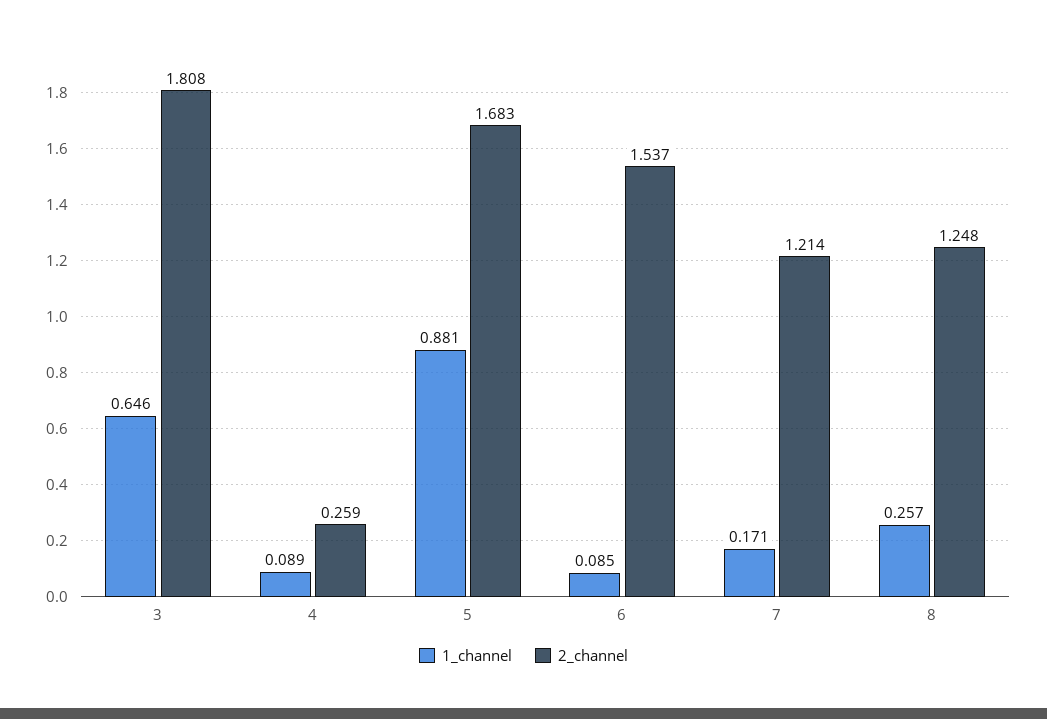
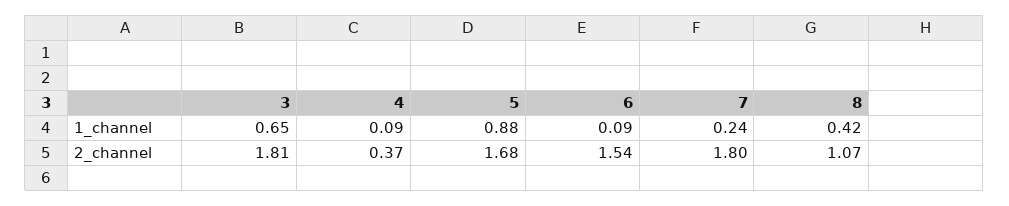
  {
    "1_channel": {
      "3": 0.646,
      "4": 0.089,
      "5": 0.881,
      "6": 0.085,
-     "7": 0.171,
+     "7": 0.24,
-     "8": 0.257
+     "8": 0.42
    },
    "2_channel": {
      "3": 1.808,
-     "4": 0.259,
+     "4": 0.37,
      "5": 1.683,
      "6": 1.537,
-     "7": 1.214,
+     "7": 1.8,
-     "8": 1.248
+     "8": 1.07
    }
  }

